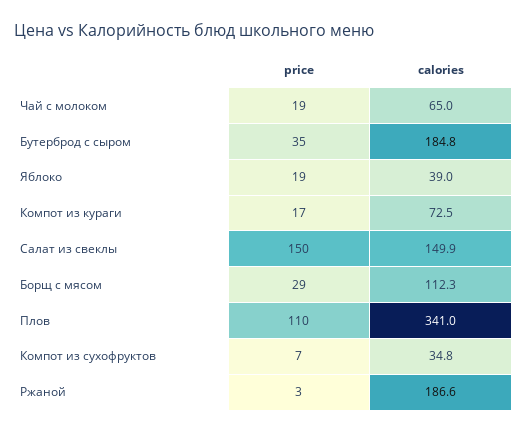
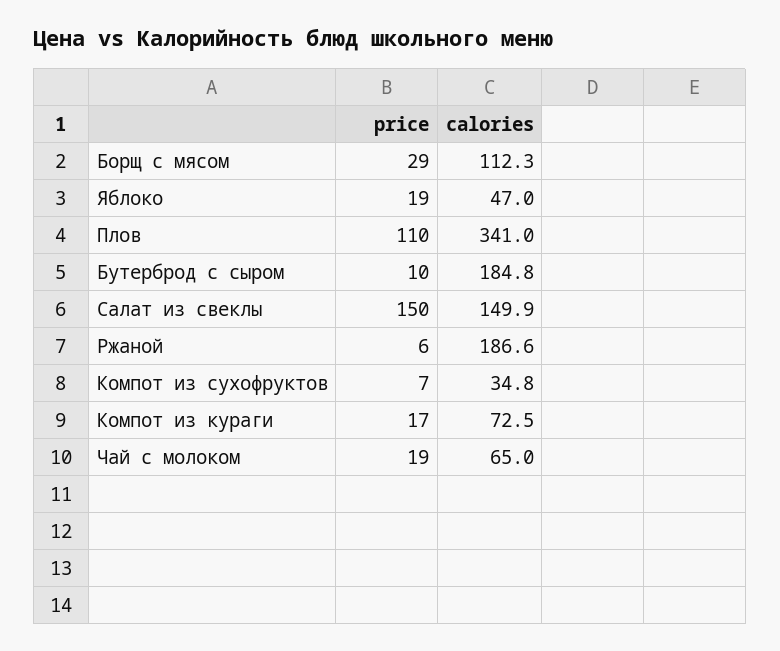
  {
    "price": {
      "Чай с молоком": 19,
-     "Бутерброд с сыром": 35,
+     "Бутерброд с сыром": 10,
      "Яблоко": 19,
      "Компот из кураги": 17,
      "Салат из свеклы": 150,
      "Борщ с мясом": 29,
      "Плов": 110,
      "Компот из сухофруктов": 7,
-     "Ржаной": 3
+     "Ржаной": 6
    },
    "calories": {
      "Чай с молоком": 65,
      "Бутерброд с сыром": 184.8,
-     "Яблоко": 39,
+     "Яблоко": 47,
      "Компот из кураги": 72.5,
      "Салат из свеклы": 149.9,
      "Борщ с мясом": 112.3,
      "Плов": 341,
      "Компот из сухофруктов": 34.8,
      "Ржаной": 186.6
    }
  }

